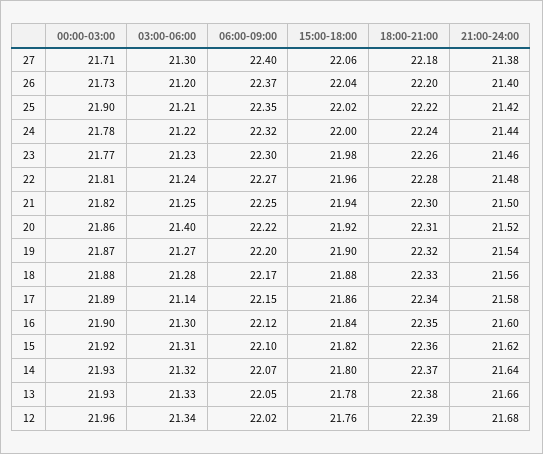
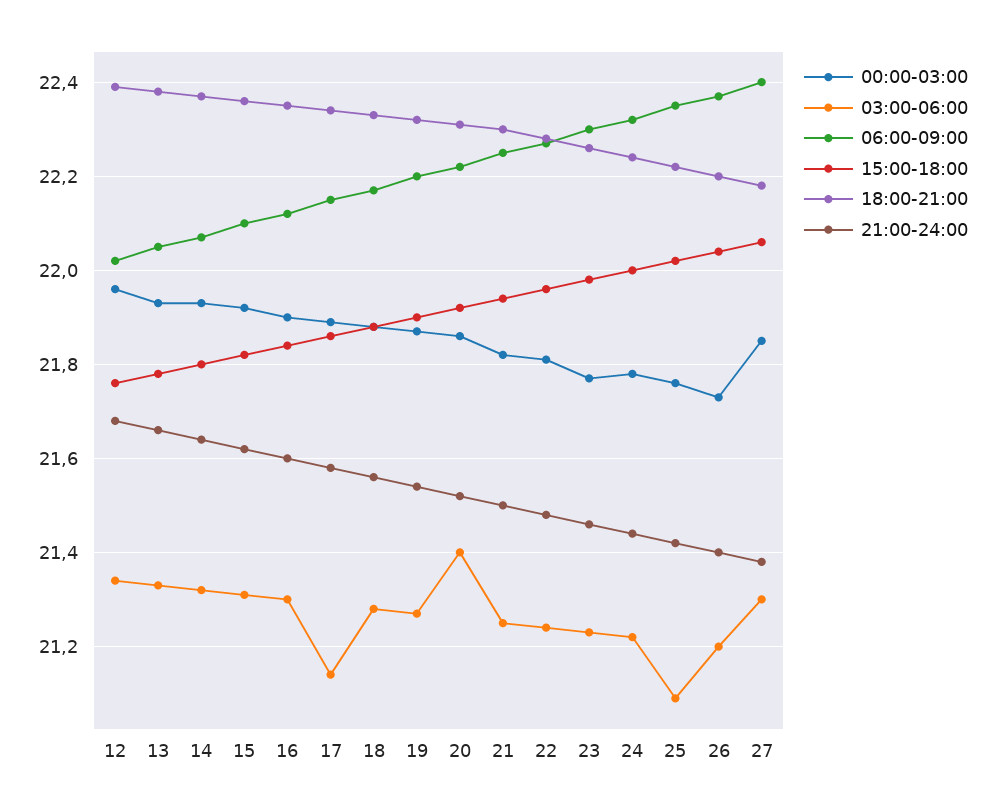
  {
    "00:00-03:00": {
-     "27": 21.71,
+     "27": 21.85,
      "26": 21.73,
-     "25": 21.9,
+     "25": 21.75,
      "24": 21.78,
      "23": 21.77,
      "22": 21.81,
      "21": 21.82,
      "20": 21.86,
      "19": 21.87,
      "18": 21.88,
      "17": 21.89,
      "16": 21.9,
      "15": 21.92,
      "14": 21.93,
      "13": 21.93,
      "12": 21.96
    },
    "03:00-06:00": {
      "27": 21.3,
      "26": 21.2,
-     "25": 21.21,
+     "25": 21.1,
      "24": 21.22,
      "23": 21.23,
      "22": 21.24,
      "21": 21.25,
      "20": 21.4,
      "19": 21.27,
      "18": 21.28,
      "17": 21.14,
      "16": 21.3,
      "15": 21.31,
      "14": 21.32,
      "13": 21.33,
      "12": 21.34
    },
    "06:00-09:00": {
      "27": 22.4,
      "26": 22.37,
      "25": 22.35,
      "24": 22.32,
      "23": 22.3,
      "22": 22.27,
      "21": 22.25,
      "20": 22.22,
      "19": 22.2,
      "18": 22.17,
      "17": 22.15,
      "16": 22.12,
      "15": 22.1,
      "14": 22.07,
      "13": 22.05,
      "12": 22.02
    },
    "15:00-18:00": {
      "27": 22.06,
      "26": 22.04,
      "25": 22.02,
      "24": 22,
      "23": 21.98,
      "22": 21.96,
      "21": 21.94,
      "20": 21.92,
      "19": 21.9,
      "18": 21.88,
      "17": 21.86,
      "16": 21.84,
      "15": 21.82,
      "14": 21.8,
      "13": 21.78,
      "12": 21.76
    },
    "18:00-21:00": {
      "27": 22.18,
      "26": 22.2,
      "25": 22.22,
      "24": 22.24,
      "23": 22.26,
      "22": 22.28,
      "21": 22.3,
      "20": 22.31,
      "19": 22.32,
      "18": 22.33,
      "17": 22.34,
      "16": 22.35,
      "15": 22.36,
      "14": 22.37,
      "13": 22.38,
      "12": 22.39
    },
    "21:00-24:00": {
      "27": 21.38,
      "26": 21.4,
      "25": 21.42,
      "24": 21.44,
      "23": 21.46,
      "22": 21.48,
      "21": 21.5,
      "20": 21.52,
      "19": 21.54,
      "18": 21.56,
      "17": 21.58,
      "16": 21.6,
      "15": 21.62,
      "14": 21.64,
      "13": 21.66,
      "12": 21.68
    }
  }

